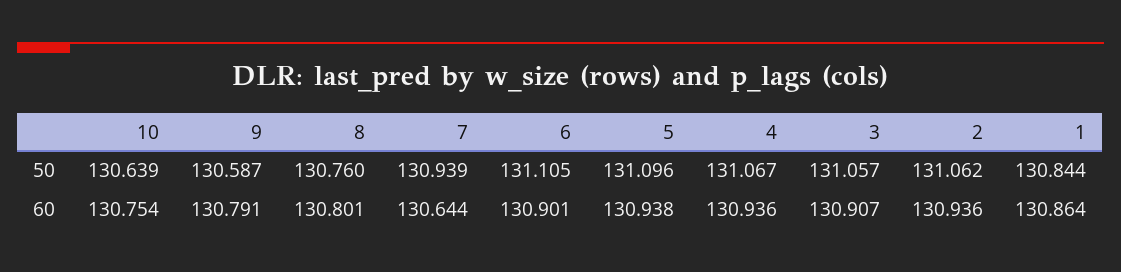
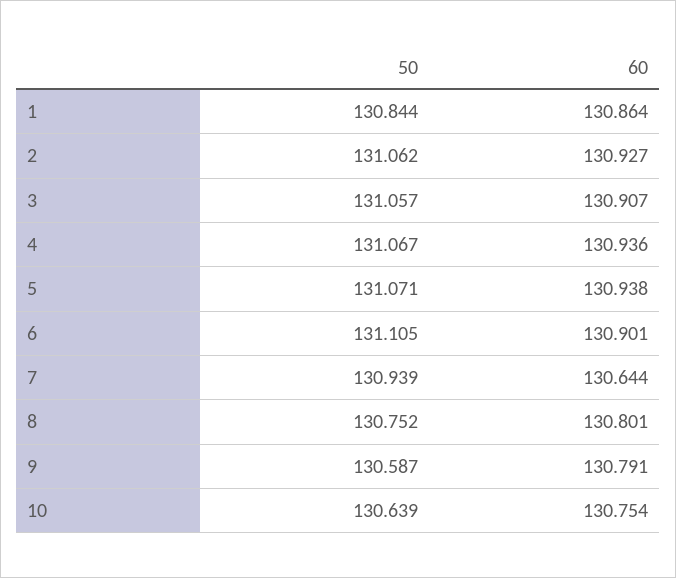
  {
    "10": {
      "50": 130.639,
      "60": 130.754
    },
    "9": {
      "50": 130.587,
      "60": 130.791
    },
    "8": {
-     "50": 130.76,
+     "50": 130.752,
      "60": 130.801
    },
    "7": {
      "50": 130.939,
      "60": 130.644
    },
    "6": {
      "50": 131.105,
      "60": 130.901
    },
    "5": {
-     "50": 131.096,
+     "50": 131.071,
      "60": 130.938
    },
    "4": {
      "50": 131.067,
      "60": 130.936
    },
    "3": {
      "50": 131.057,
      "60": 130.907
    },
    "2": {
      "50": 131.062,
-     "60": 130.936
+     "60": 130.927
    },
    "1": {
      "50": 130.844,
      "60": 130.864
    }
  }

